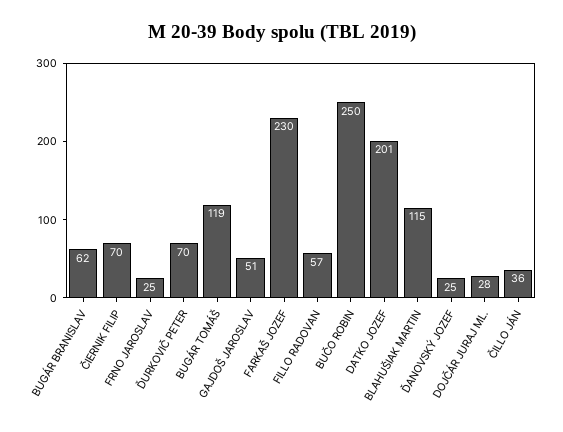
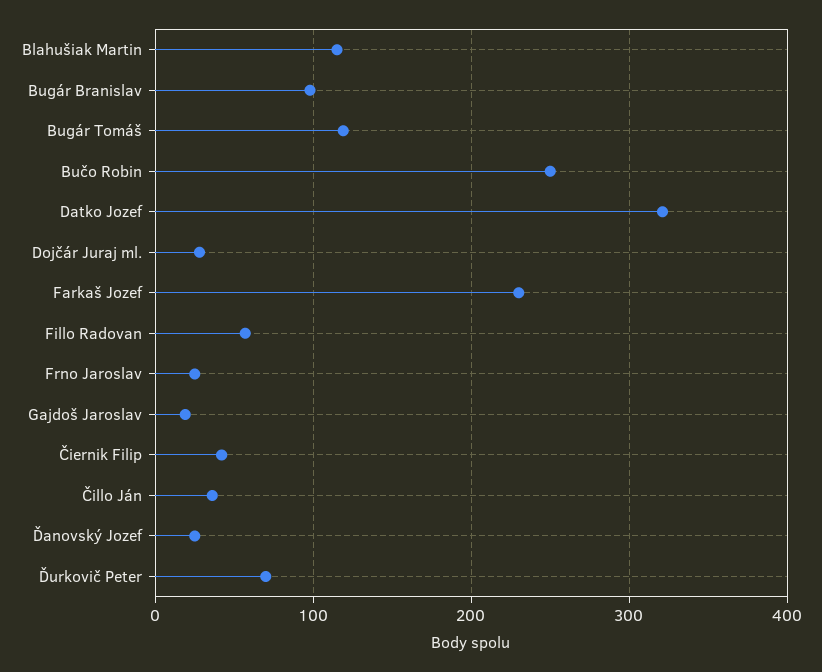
  {
-   "BUGÁR BRANISLAV": 62,
+   "BUGÁR BRANISLAV": 100,
-   "ČIERNIK FILIP": 70,
+   "ČIERNIK FILIP": 40,
    "FRNO JAROSLAV": 25,
    "ĎURKOVIČ PETER": 70,
    "BUGÁR TOMÁŠ": 119,
-   "GAJDOŠ JAROSLAV": 51,
+   "GAJDOŠ JAROSLAV": 20,
    "FARKAŠ JOZEF": 230,
    "FILLO RADOVAN": 57,
    "BUČO ROBIN": 250,
-   "DATKO JOZEF": 201,
+   "DATKO JOZEF": 320,
    "BLAHUŠIAK MARTIN": 115,
    "ĎANOVSKÝ JOZEF": 25,
    "DOJČÁR JURAJ ML.": 28,
    "ČILLO JÁN": 36
  }

